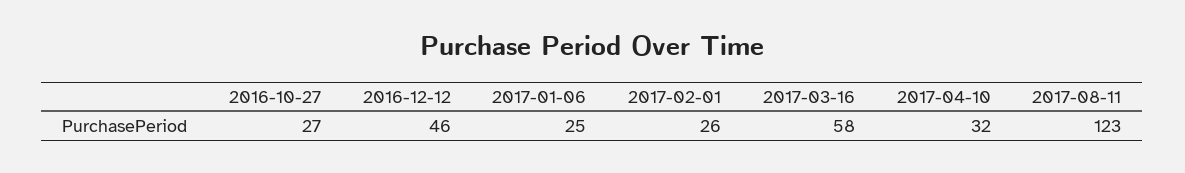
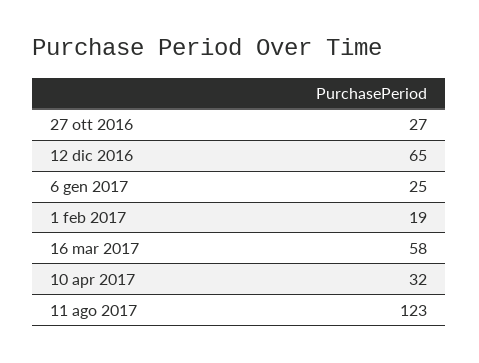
  {
    "2016-10-27": 27,
-   "2016-12-12": 46,
+   "2016-12-12": 65,
    "2017-01-06": 25,
-   "2017-02-01": 26,
+   "2017-02-01": 19,
    "2017-03-16": 58,
    "2017-04-10": 32,
    "2017-08-11": 123
  }

